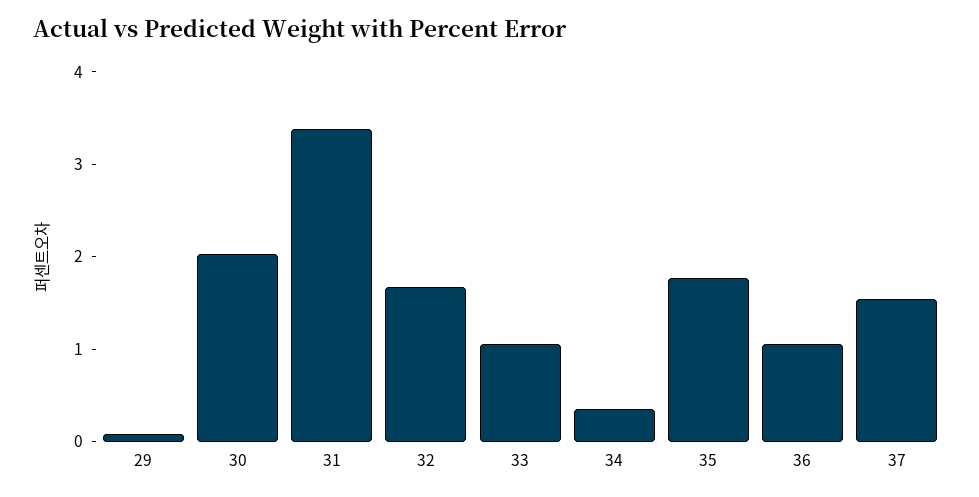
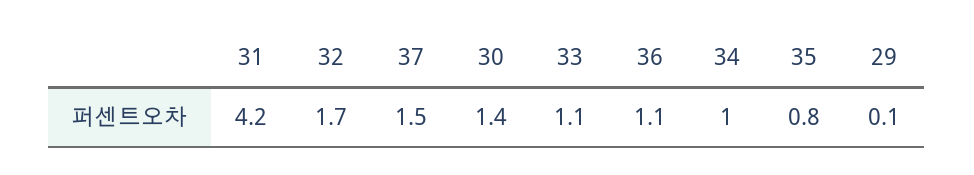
  {
    "29": 0.1,
-   "30": 2,
+   "30": 1.4,
-   "31": 3.4,
+   "31": 4.2,
    "32": 1.7,
    "33": 1.1,
-   "34": 0.4,
+   "34": 1,
-   "35": 1.8,
+   "35": 0.8,
    "36": 1.1,
    "37": 1.5
  }

